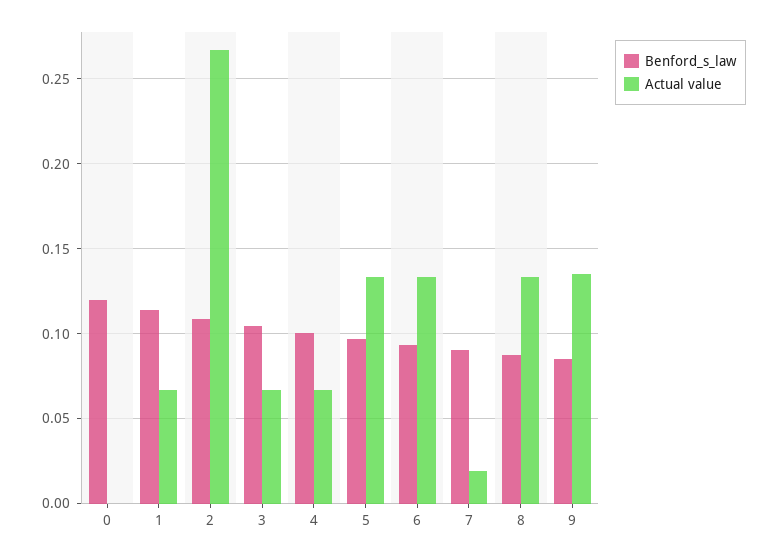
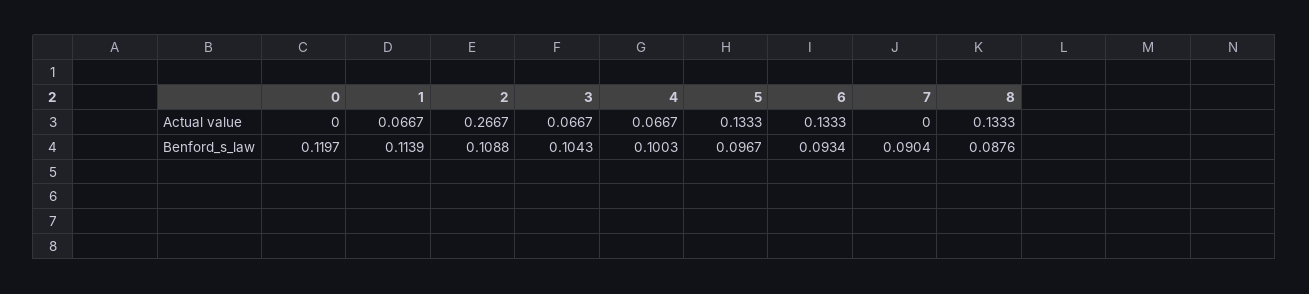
  {
    "Benford_s_law": {
      "0": 0.1197,
      "1": 0.1139,
      "2": 0.1088,
      "3": 0.1043,
      "4": 0.1003,
      "5": 0.0967,
      "6": 0.0934,
      "7": 0.0904,
-     "8": 0.0876,
+     "8": 0.0876
-     "9": 0.085
    },
    "Actual value": {
      "0": 0,
      "1": 0.0667,
      "2": 0.2667,
      "3": 0.0667,
      "4": 0.0667,
      "5": 0.1333,
      "6": 0.1333,
-     "7": 0.02,
+     "7": 0,
-     "8": 0.1333,
+     "8": 0.1333
-     "9": 0.135
    }
  }

